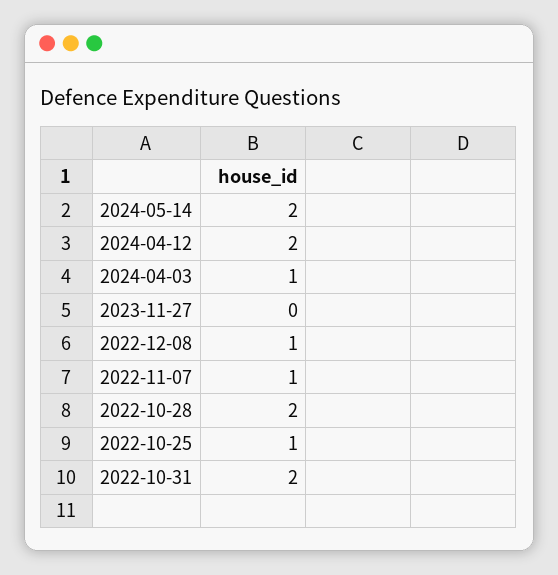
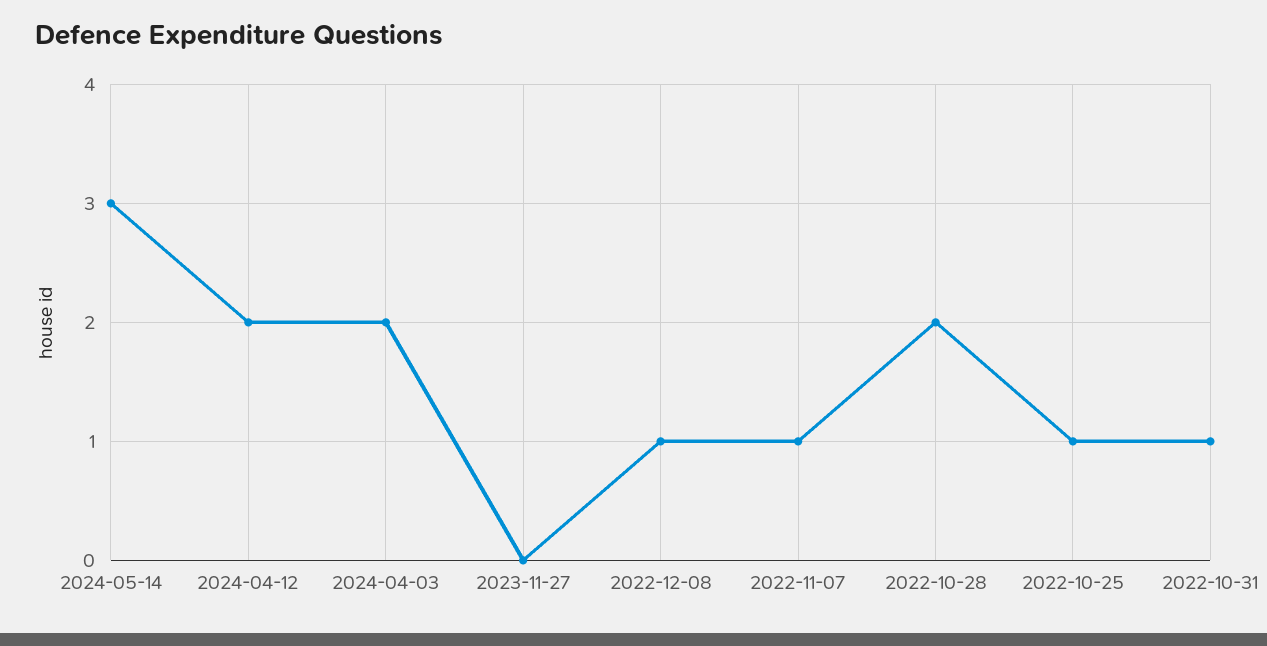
  {
-   "2024-05-14": 2,
+   "2024-05-14": 3,
    "2024-04-12": 2,
-   "2024-04-03": 1,
+   "2024-04-03": 2,
    "2023-11-27": 0,
    "2022-12-08": 1,
    "2022-11-07": 1,
    "2022-10-28": 2,
    "2022-10-25": 1,
-   "2022-10-31": 2
+   "2022-10-31": 1
  }

